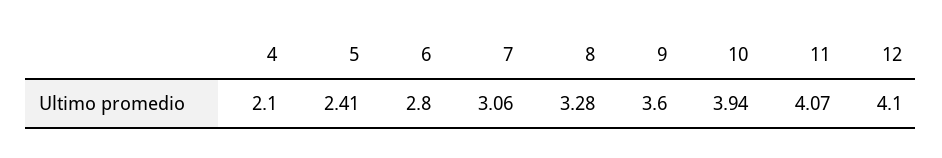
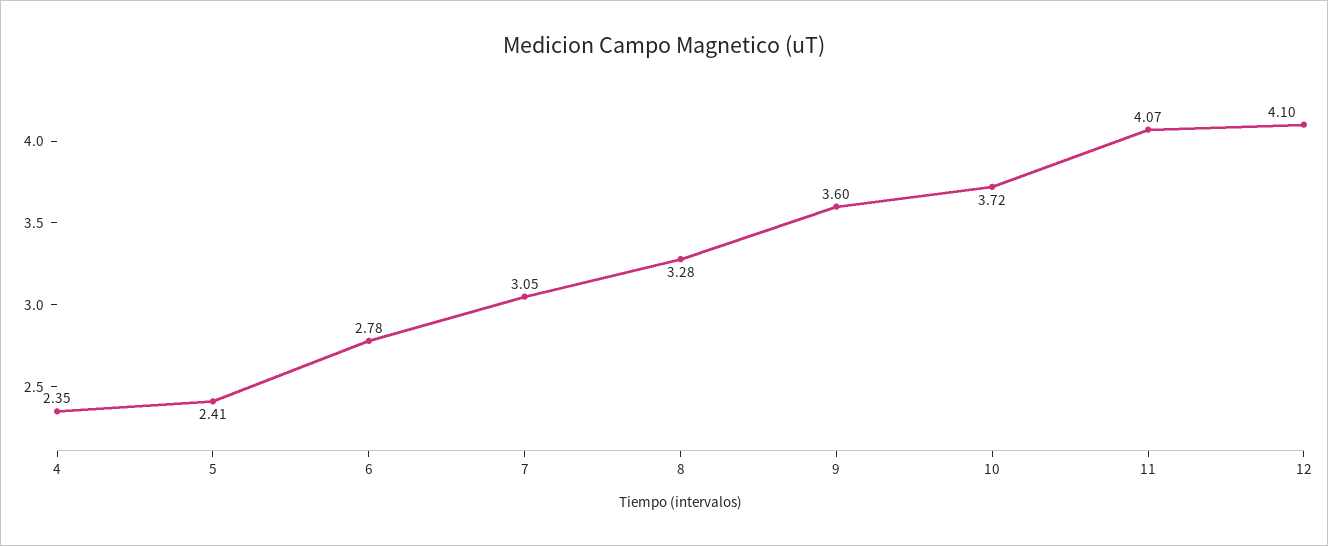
  {
-   "4": 2.1,
+   "4": 2.35,
    "5": 2.41,
-   "6": 2.8,
+   "6": 2.78,
-   "7": 3.06,
+   "7": 3.05,
    "8": 3.28,
    "9": 3.6,
-   "10": 3.94,
+   "10": 3.72,
    "11": 4.07,
    "12": 4.1
  }

